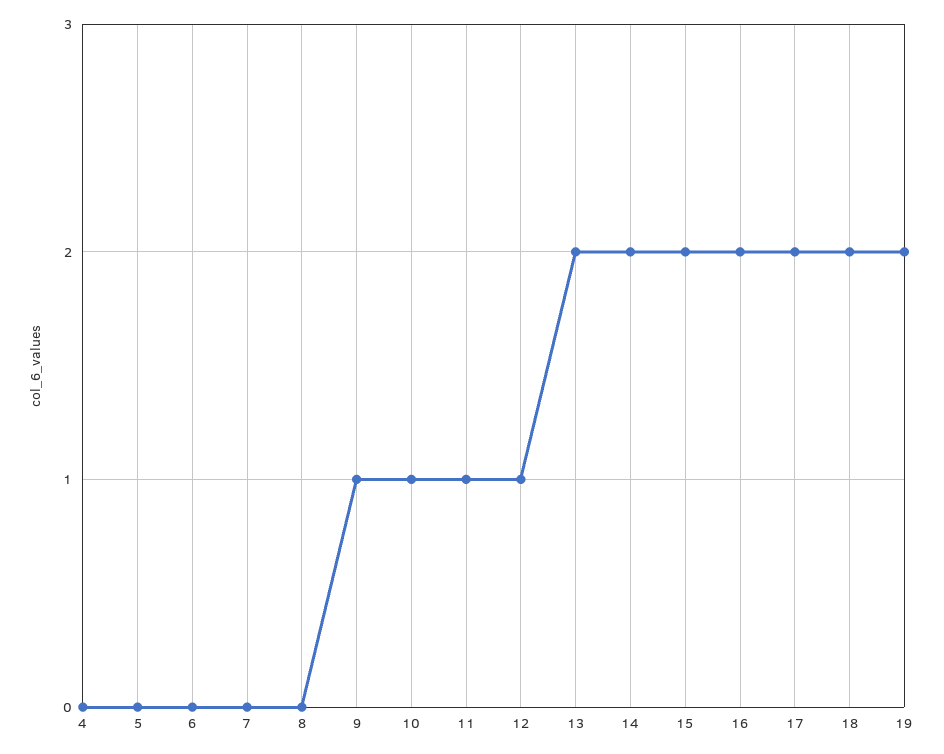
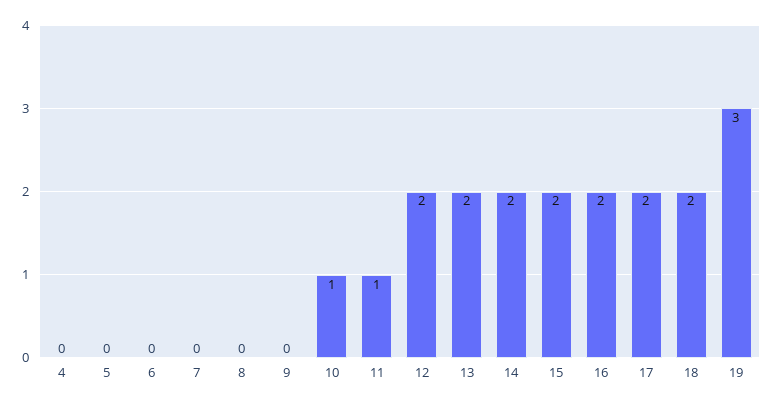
  {
    "4": 0,
    "5": 0,
    "6": 0,
    "7": 0,
    "8": 0,
-   "9": 1,
+   "9": 0,
    "10": 1,
    "11": 1,
-   "12": 1,
+   "12": 2,
    "13": 2,
    "14": 2,
    "15": 2,
    "16": 2,
    "17": 2,
    "18": 2,
-   "19": 2
+   "19": 3
  }

